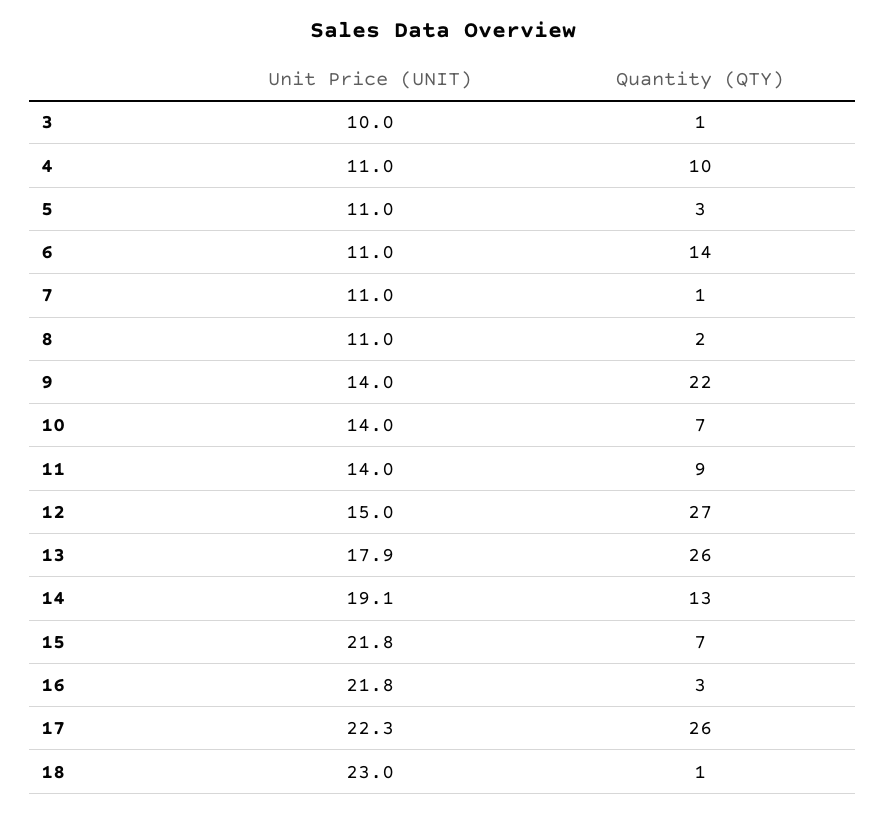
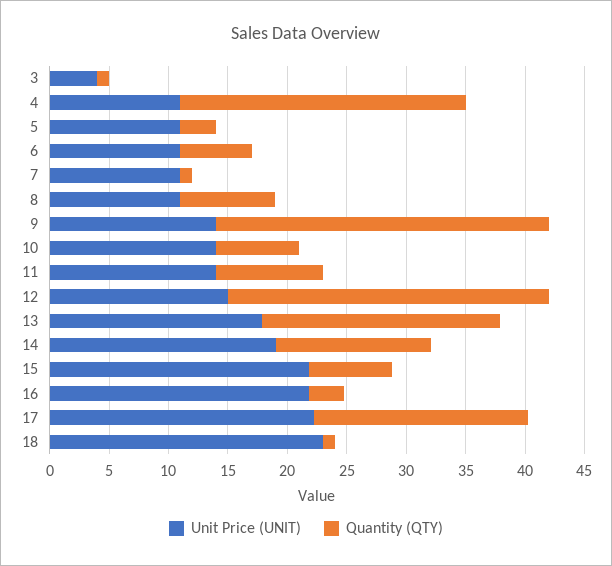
  {
    "Unit Price (UNIT)": {
-     "3": 10,
+     "3": 4,
      "4": 11,
      "5": 11,
      "6": 11,
      "7": 11,
      "8": 11,
      "9": 14,
      "10": 14,
      "11": 14,
      "12": 15,
      "13": 17.9,
      "14": 19.1,
      "15": 21.8,
      "16": 21.8,
      "17": 22.3,
      "18": 23
    },
    "Quantity (QTY)": {
      "3": 1,
-     "4": 10,
+     "4": 24,
      "5": 3,
-     "6": 14,
+     "6": 6,
      "7": 1,
-     "8": 2,
+     "8": 8,
-     "9": 22,
+     "9": 28,
      "10": 7,
      "11": 9,
      "12": 27,
-     "13": 26,
+     "13": 20,
      "14": 13,
      "15": 7,
      "16": 3,
-     "17": 26,
+     "17": 18,
      "18": 1
    }
  }

